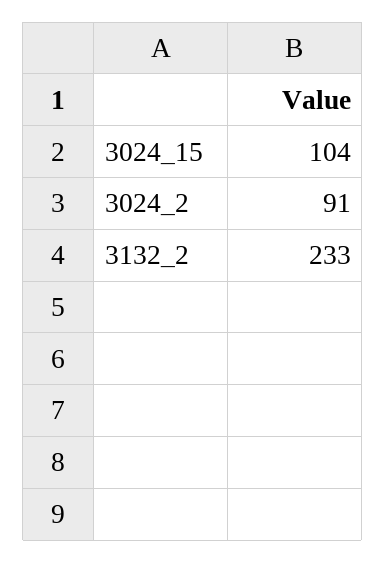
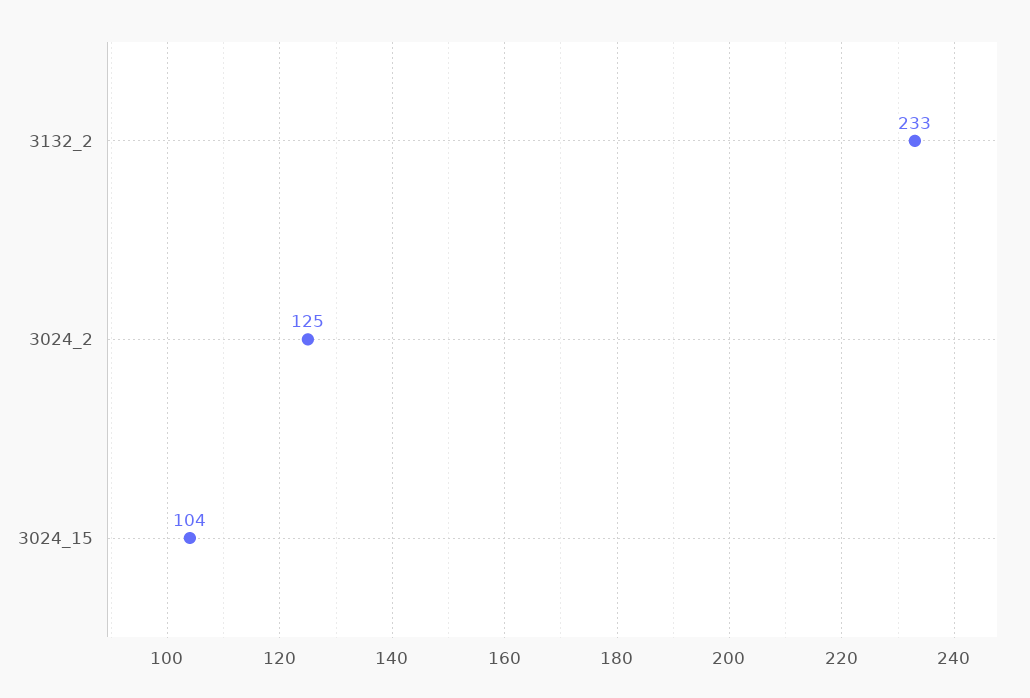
  {
    "3024_15": 104,
-   "3024_2": 91,
+   "3024_2": 125,
    "3132_2": 233
  }

